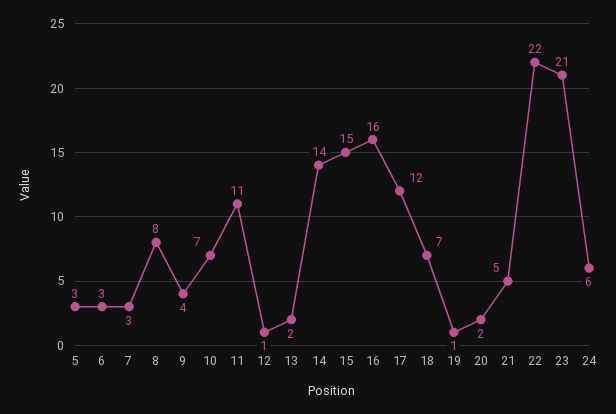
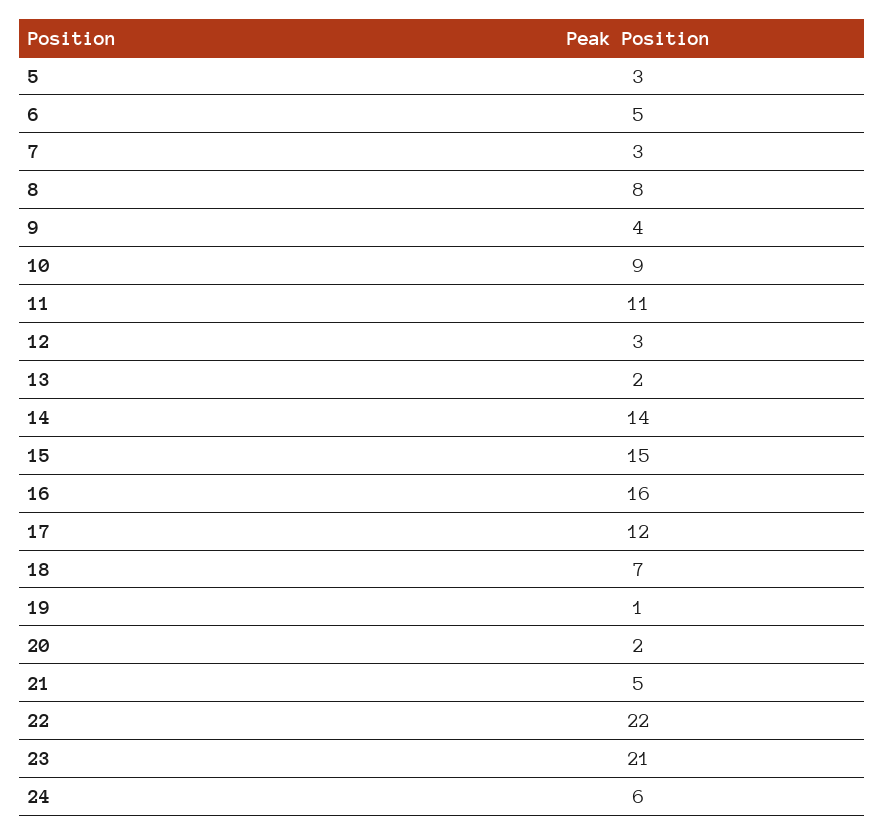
  {
    "5": 3,
-   "6": 3,
+   "6": 5,
    "7": 3,
    "8": 8,
    "9": 4,
-   "10": 7,
+   "10": 9,
    "11": 11,
-   "12": 1,
+   "12": 3,
    "13": 2,
    "14": 14,
    "15": 15,
    "16": 16,
    "17": 12,
    "18": 7,
    "19": 1,
    "20": 2,
    "21": 5,
    "22": 22,
    "23": 21,
    "24": 6
  }

